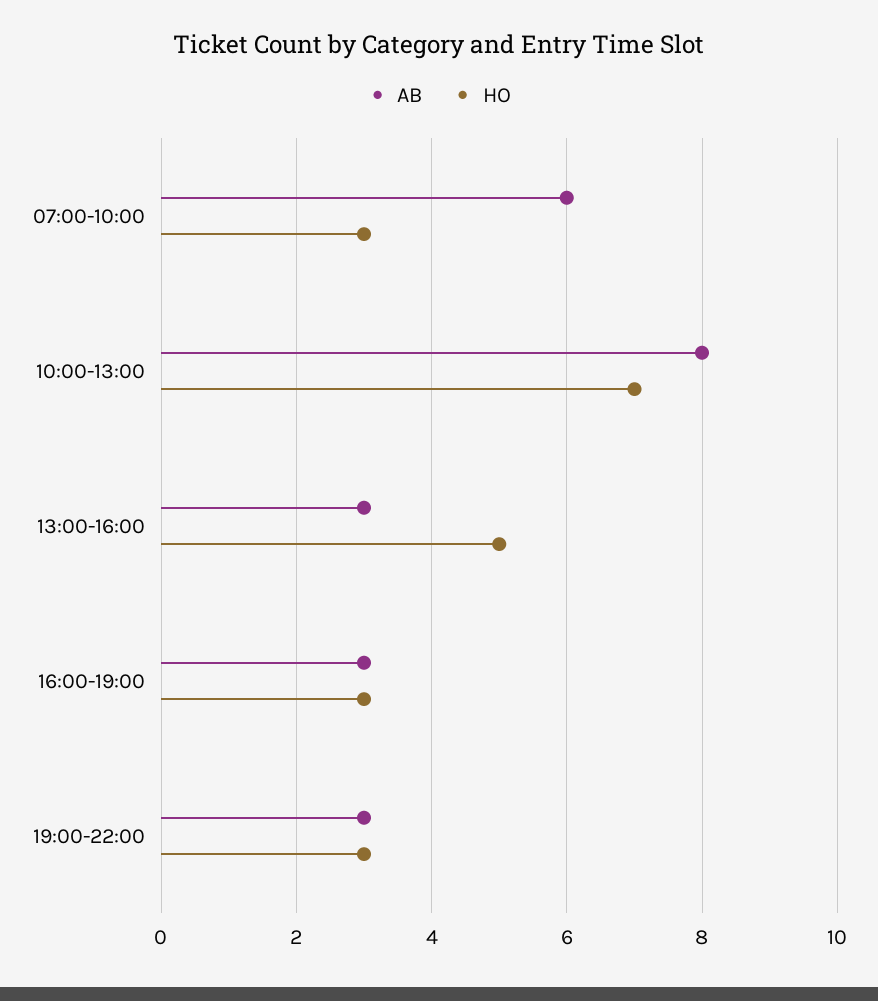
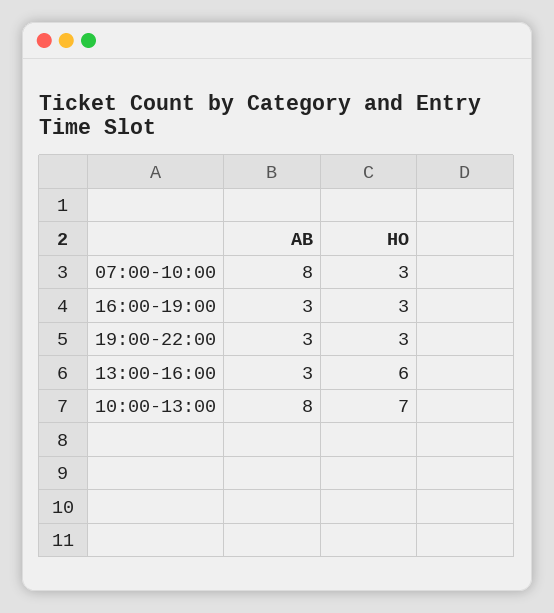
  {
    "AB": {
-     "07:00-10:00": 6,
+     "07:00-10:00": 8,
      "10:00-13:00": 8,
      "13:00-16:00": 3,
      "16:00-19:00": 3,
      "19:00-22:00": 3
    },
    "HO": {
      "07:00-10:00": 3,
      "10:00-13:00": 7,
-     "13:00-16:00": 5,
+     "13:00-16:00": 6,
      "16:00-19:00": 3,
      "19:00-22:00": 3
    }
  }

